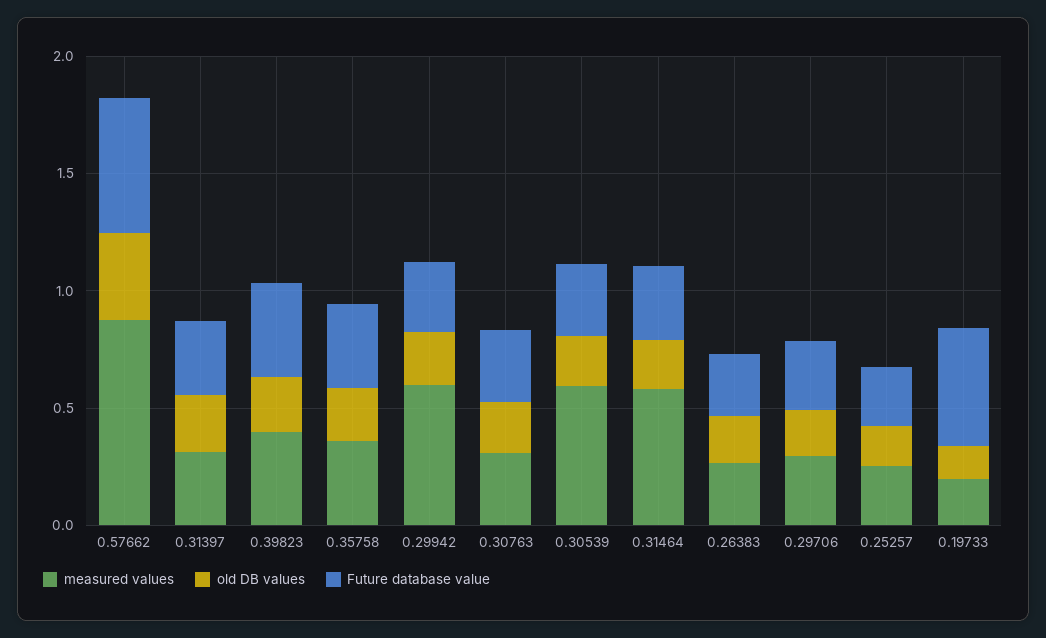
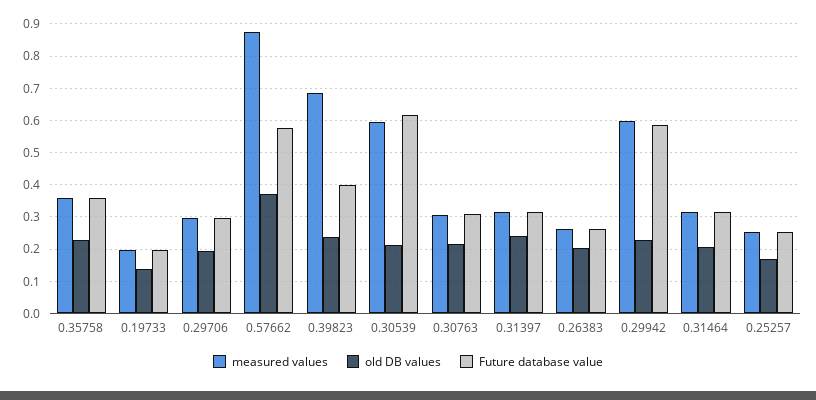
  {
    "measured values": {
      "0.57662": 0.88,
      "0.31397": 0.32,
-     "0.39823": 0.4,
+     "0.39823": 0.68,
      "0.35758": 0.36,
      "0.29942": 0.6,
      "0.30763": 0.3,
      "0.30539": 0.6,
-     "0.31464": 0.6,
+     "0.31464": 0.32,
      "0.26383": 0.26,
      "0.29706": 0.3,
      "0.25257": 0.26,
      "0.19733": 0.2
    },
    "old DB values": {
      "0.57662": 0.38,
      "0.31397": 0.24,
      "0.39823": 0.24,
      "0.35758": 0.22,
      "0.29942": 0.22,
      "0.30763": 0.22,
      "0.30539": 0.22,
      "0.31464": 0.2,
      "0.26383": 0.2,
      "0.29706": 0.2,
      "0.25257": 0.16,
      "0.19733": 0.14
    },
    "Future database value": {
      "0.57662": 0.58,
      "0.31397": 0.32,
      "0.39823": 0.4,
      "0.35758": 0.36,
-     "0.29942": 0.3,
+     "0.29942": 0.58,
      "0.30763": 0.3,
-     "0.30539": 0.3,
+     "0.30539": 0.62,
      "0.31464": 0.32,
      "0.26383": 0.26,
      "0.29706": 0.3,
      "0.25257": 0.26,
-     "0.19733": 0.5
+     "0.19733": 0.2
    }
  }

